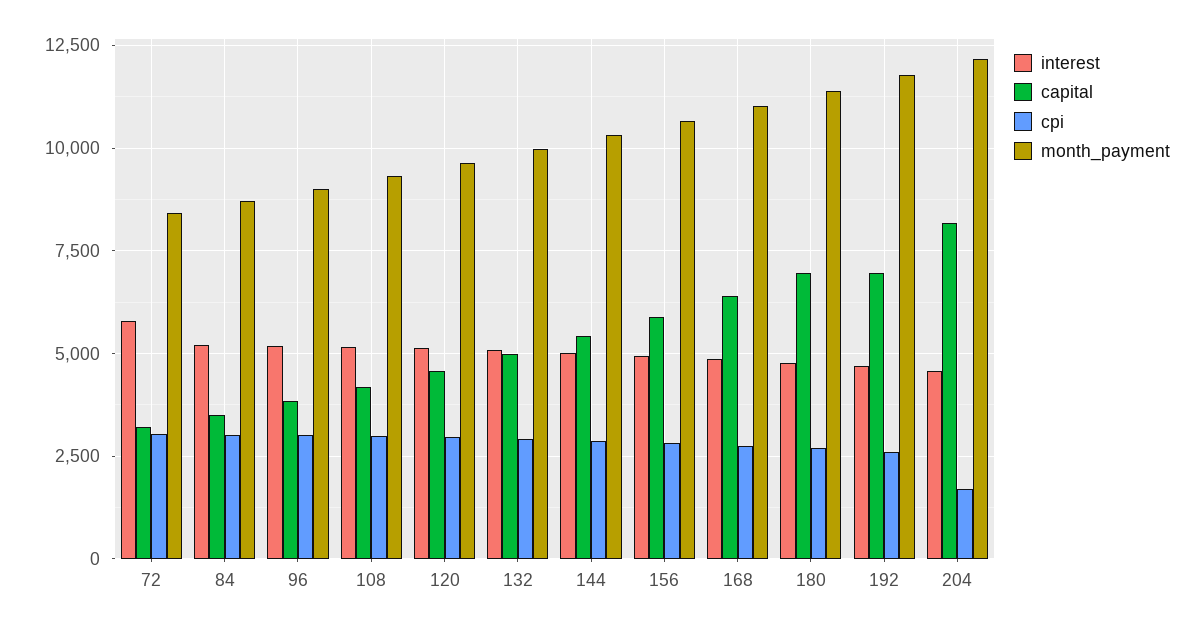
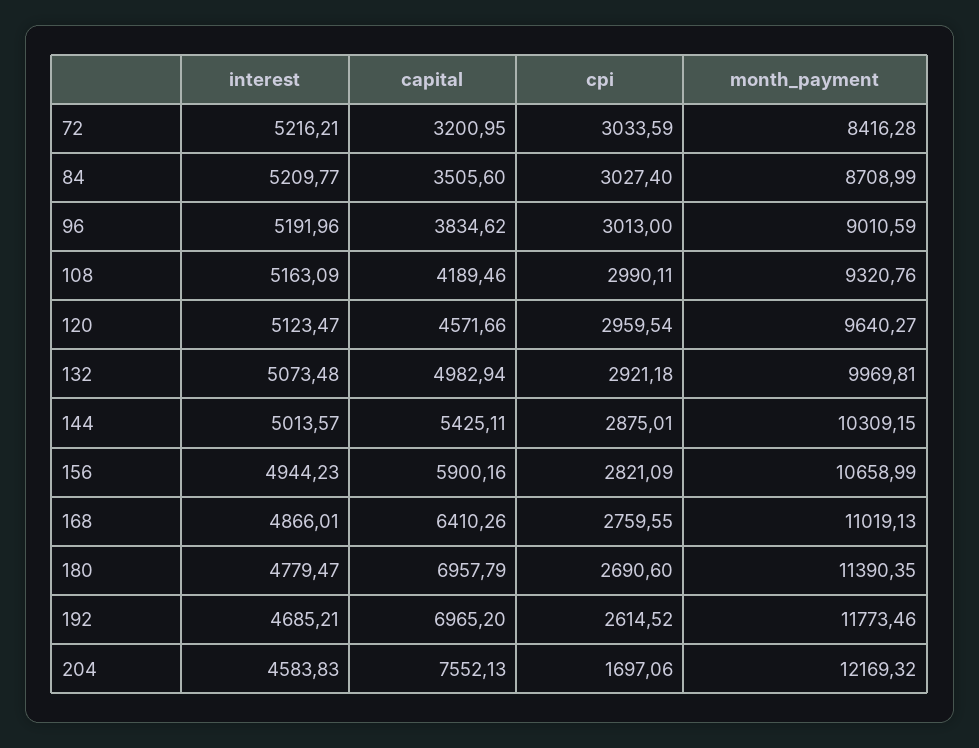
  {
    "interest": {
-     "72": 5750,
+     "72": 5216.21,
      "84": 5209.77,
      "96": 5191.96,
      "108": 5163.09,
      "120": 5123.47,
      "132": 5073.48,
      "144": 5013.57,
      "156": 4944.23,
      "168": 4866.01,
      "180": 4779.47,
      "192": 4685.21,
      "204": 4583.83
    },
    "capital": {
      "72": 3200.95,
      "84": 3505.6,
      "96": 3834.62,
      "108": 4189.46,
      "120": 4571.66,
      "132": 4982.94,
      "144": 5425.11,
      "156": 5900.16,
      "168": 6410.26,
      "180": 6957.79,
      "192": 6965.2,
-     "204": 8250
+     "204": 7552.13
    },
    "cpi": {
      "72": 3033.59,
      "84": 3027.4,
      "96": 3013,
      "108": 2990.11,
      "120": 2959.54,
      "132": 2921.18,
      "144": 2875.01,
      "156": 2821.09,
      "168": 2759.55,
      "180": 2690.6,
      "192": 2614.52,
      "204": 1697.06
    },
    "month_payment": {
      "72": 8416.28,
      "84": 8708.99,
      "96": 9010.59,
      "108": 9320.76,
      "120": 9640.27,
      "132": 9969.81,
      "144": 10309.15,
      "156": 10658.99,
      "168": 11019.13,
      "180": 11390.35,
      "192": 11773.46,
      "204": 12169.32
    }
  }

